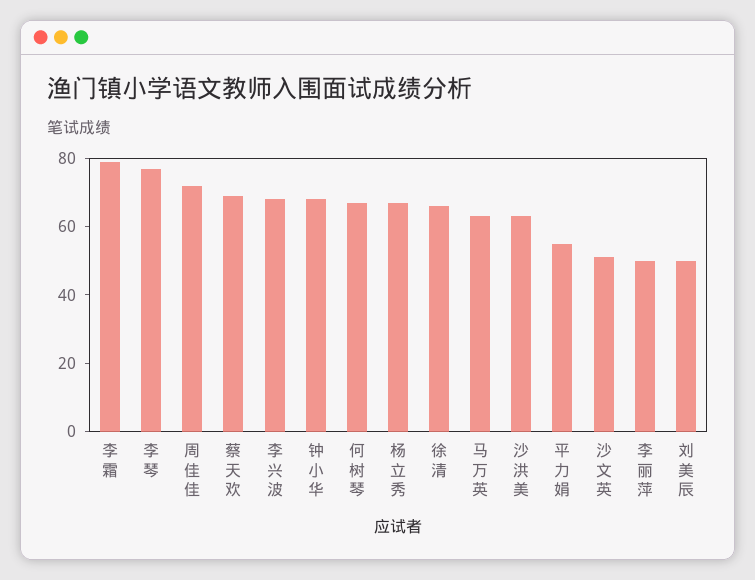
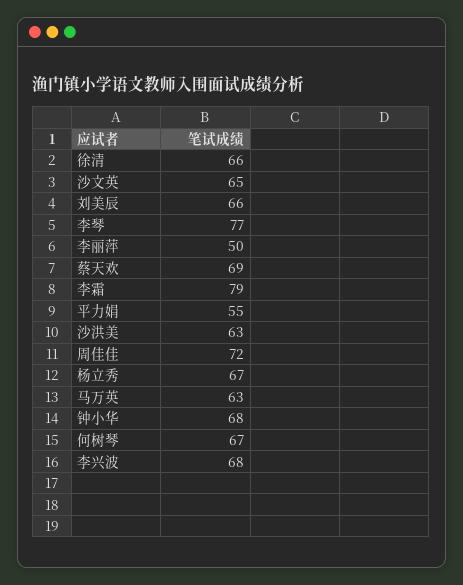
  {
    "李霜": 79,
    "李琴": 77,
    "周佳佳": 72,
    "蔡天欢": 69,
    "李兴波": 68,
    "钟小华": 68,
    "何树琴": 67,
    "杨立秀": 67,
    "徐清": 66,
    "马万英": 63,
    "沙洪美": 63,
    "平力娟": 55,
-   "沙文英": 50,
+   "沙文英": 65,
    "李丽萍": 50,
-   "刘美辰": 50
+   "刘美辰": 66
  }

